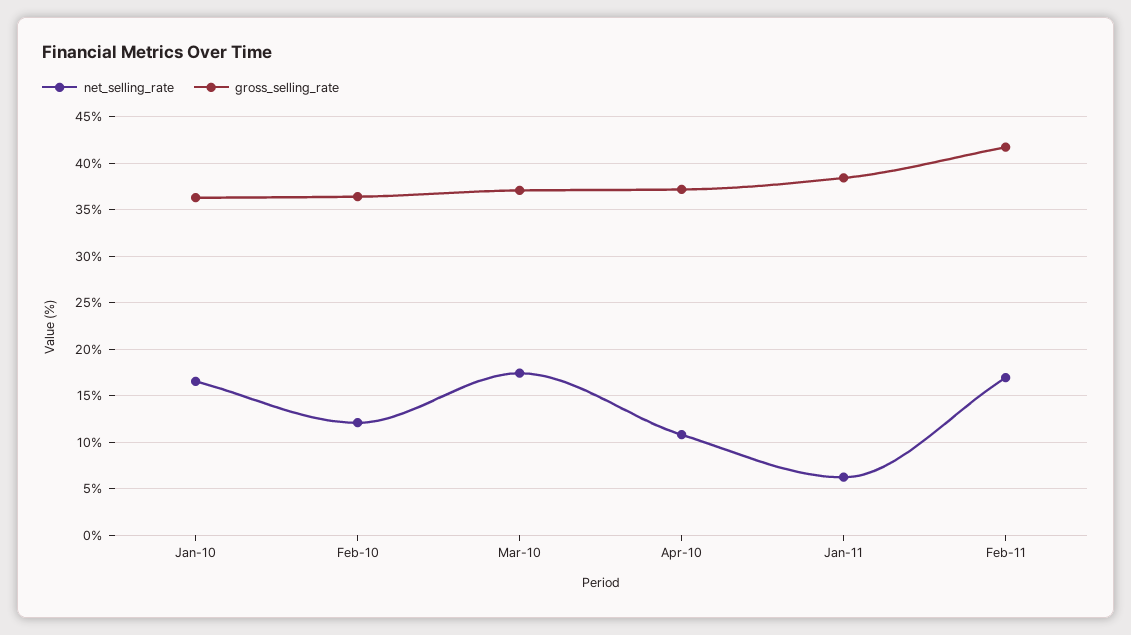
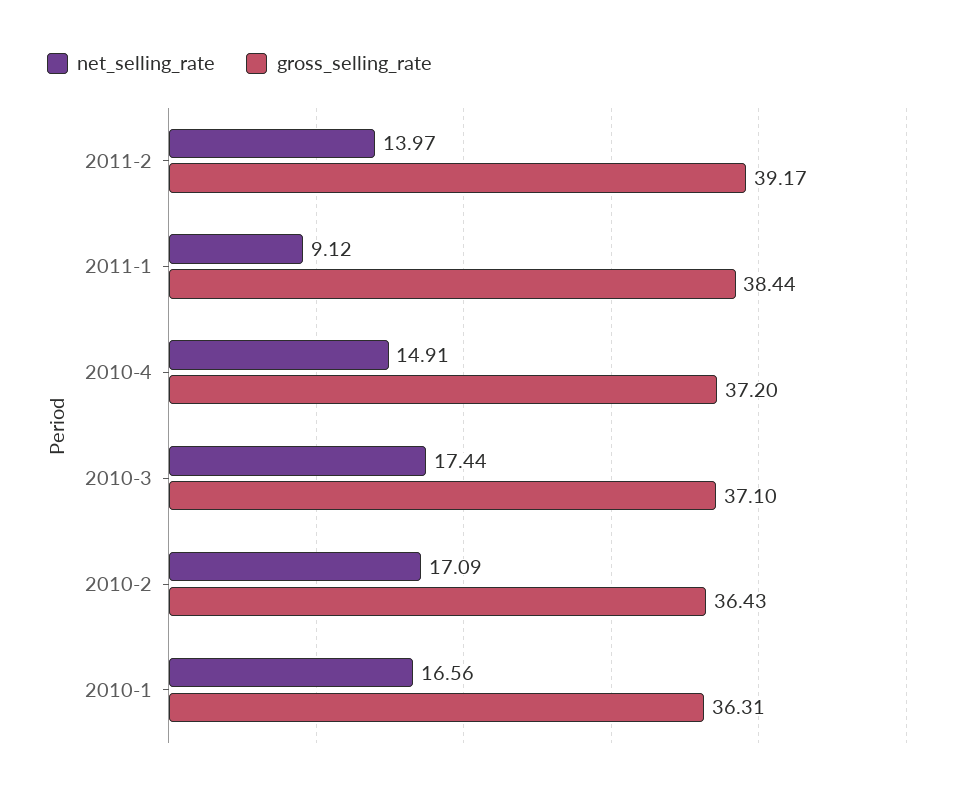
  {
    "net_selling_rate": {
      "Jan-10": 16.56,
-     "Feb-10": 12,
+     "Feb-10": 17.09,
      "Mar-10": 17.44,
-     "Apr-10": 11,
+     "Apr-10": 14.91,
-     "Jan-11": 6,
+     "Jan-11": 9.12,
-     "Feb-11": 17
+     "Feb-11": 13.97
    },
    "gross_selling_rate": {
      "Jan-10": 36.31,
      "Feb-10": 36.43,
      "Mar-10": 37.1,
      "Apr-10": 37.2,
      "Jan-11": 38.44,
-     "Feb-11": 42
+     "Feb-11": 39.17
    }
  }

